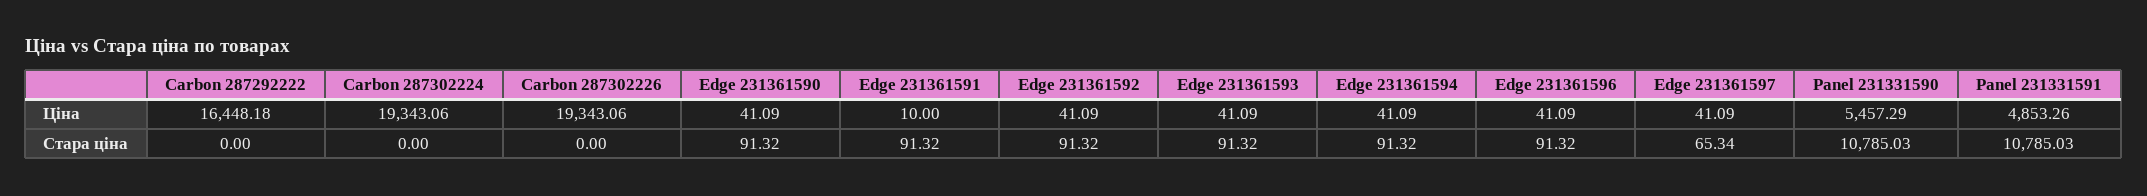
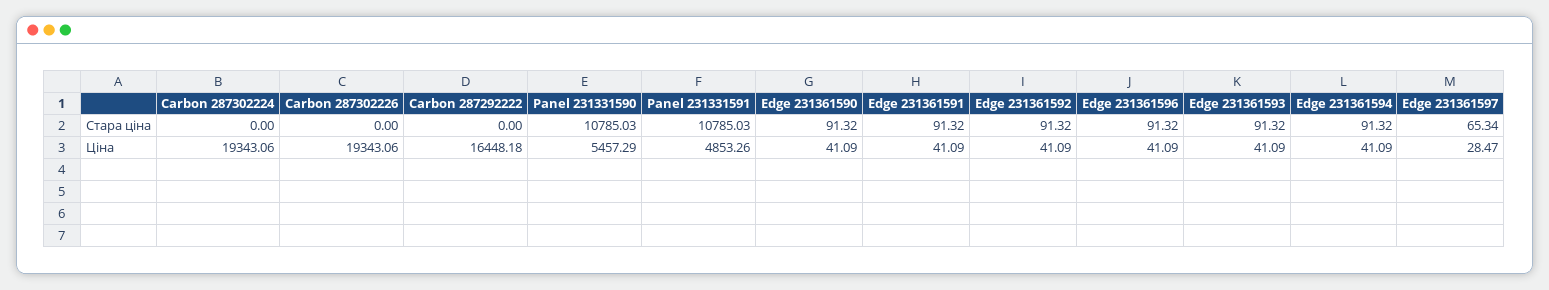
  {
    "Carbon 287292222": {
      "Ціна": 16448.18,
      "Стара ціна": 0
    },
    "Carbon 287302224": {
      "Ціна": 19343.06,
      "Стара ціна": 0
    },
    "Carbon 287302226": {
      "Ціна": 19343.06,
      "Стара ціна": 0
    },
    "Edge 231361590": {
      "Ціна": 41.09,
      "Стара ціна": 91.32
    },
    "Edge 231361591": {
-     "Ціна": 10,
+     "Ціна": 41.09,
      "Стара ціна": 91.32
    },
    "Edge 231361592": {
      "Ціна": 41.09,
      "Стара ціна": 91.32
    },
    "Edge 231361593": {
      "Ціна": 41.09,
      "Стара ціна": 91.32
    },
    "Edge 231361594": {
      "Ціна": 41.09,
      "Стара ціна": 91.32
    },
    "Edge 231361596": {
      "Ціна": 41.09,
      "Стара ціна": 91.32
    },
    "Edge 231361597": {
-     "Ціна": 41.09,
+     "Ціна": 28.47,
      "Стара ціна": 65.34
    },
    "Panel 231331590": {
      "Ціна": 5457.29,
      "Стара ціна": 10785.03
    },
    "Panel 231331591": {
      "Ціна": 4853.26,
      "Стара ціна": 10785.03
    }
  }

